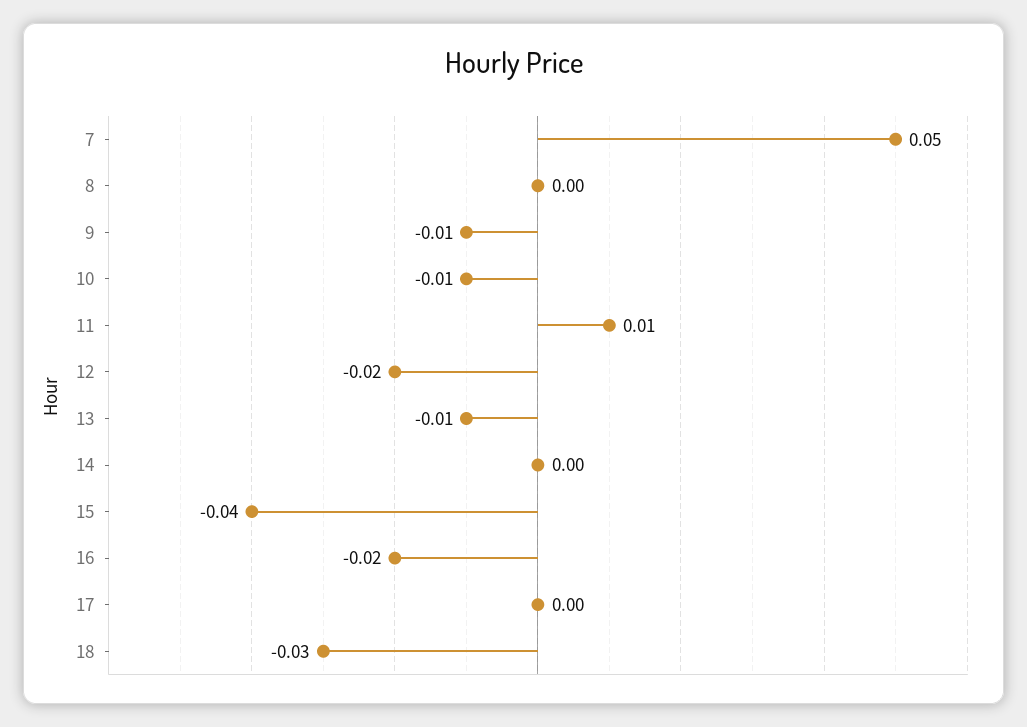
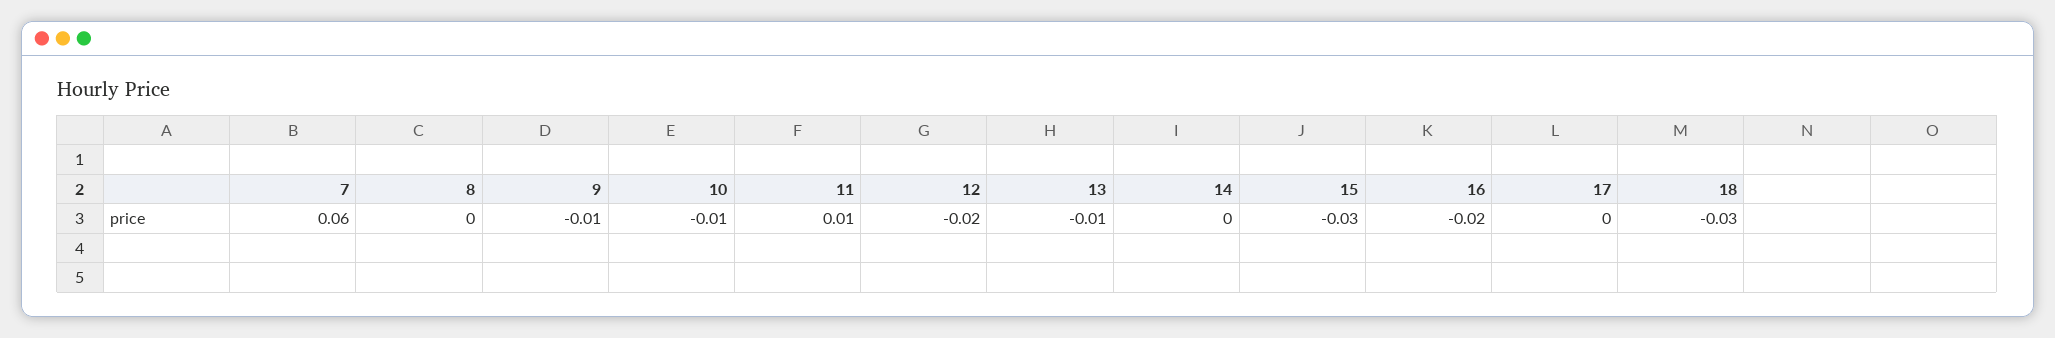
  {
-   "7": 0.05,
+   "7": 0.06,
    "8": 0,
    "9": -0.01,
    "10": -0.01,
    "11": 0.01,
    "12": -0.02,
    "13": -0.01,
    "14": 0,
-   "15": -0.04,
+   "15": -0.03,
    "16": -0.02,
    "17": 0,
    "18": -0.03
  }

